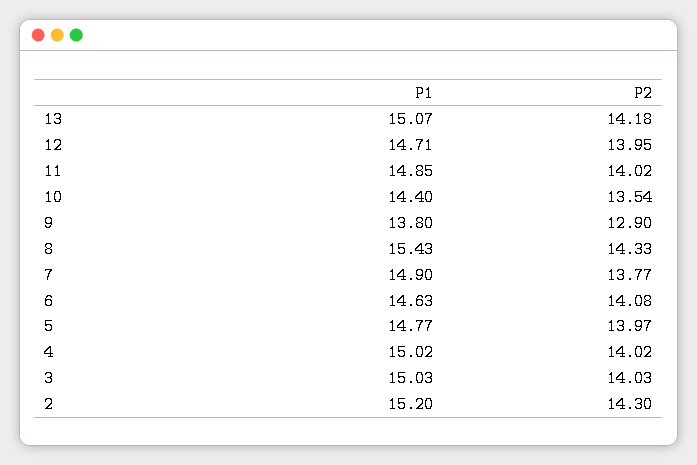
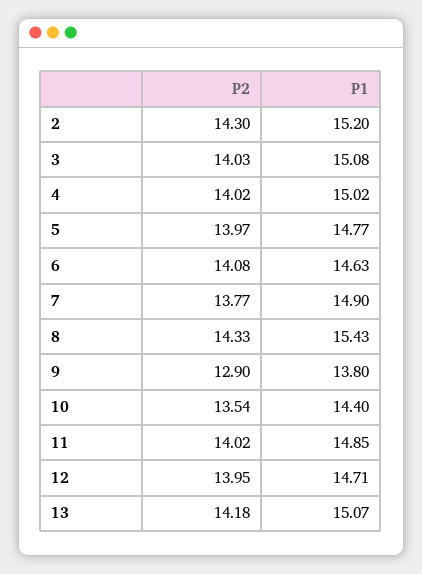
  {
    "P1": {
      "13": 15.07,
      "12": 14.71,
      "11": 14.85,
      "10": 14.4,
      "9": 13.8,
      "8": 15.43,
      "7": 14.9,
      "6": 14.63,
      "5": 14.77,
      "4": 15.02,
-     "3": 15.03,
+     "3": 15.08,
      "2": 15.2
    },
    "P2": {
      "13": 14.18,
      "12": 13.95,
      "11": 14.02,
      "10": 13.54,
      "9": 12.9,
      "8": 14.33,
      "7": 13.77,
      "6": 14.08,
      "5": 13.97,
      "4": 14.02,
      "3": 14.03,
      "2": 14.3
    }
  }

